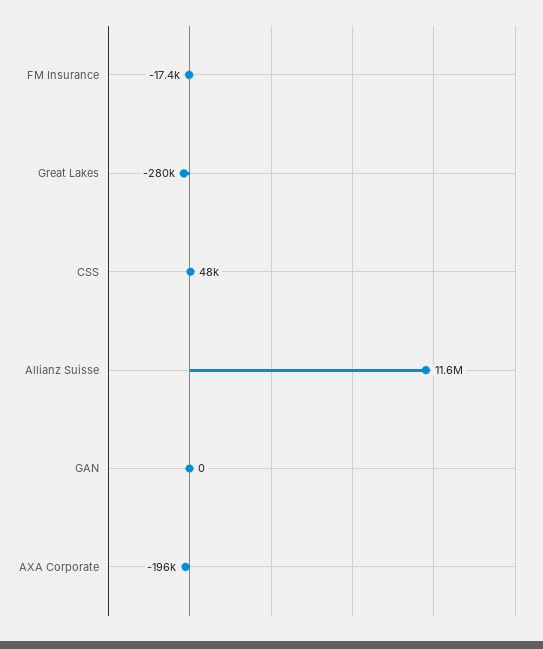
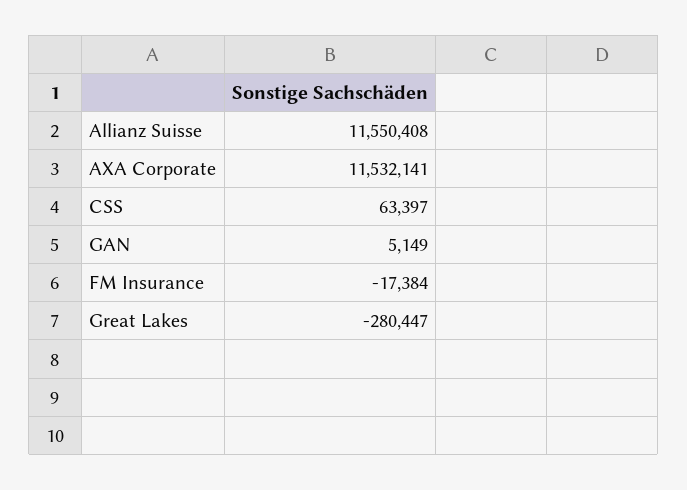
  {
    "FM Insurance": -17384,
    "Great Lakes": -280447,
-   "CSS": 48000,
+   "CSS": 63397,
    "Allianz Suisse": 11550408,
-   "GAN": 0,
+   "GAN": 5149,
-   "AXA Corporate": -196000
+   "AXA Corporate": 11532141
  }

